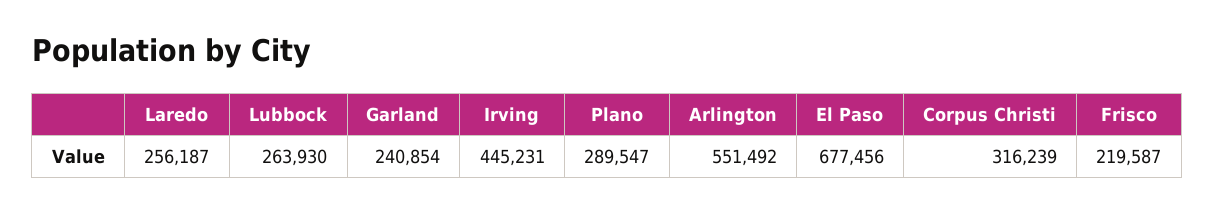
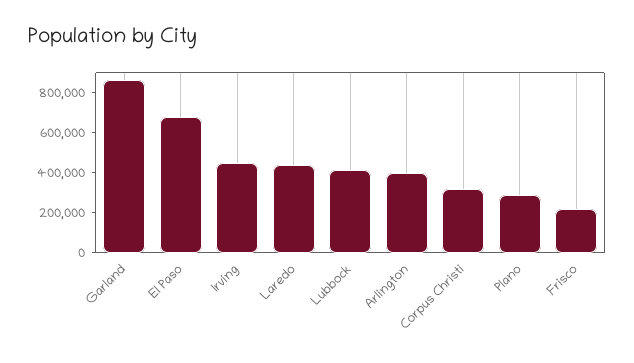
  {
-   "Laredo": 256187,
+   "Laredo": 450000,
-   "Lubbock": 263930,
+   "Lubbock": 400000,
-   "Garland": 240854,
+   "Garland": 850000,
    "Irving": 445231,
    "Plano": 289547,
-   "Arlington": 551492,
+   "Arlington": 400000,
    "El Paso": 677456,
    "Corpus Christi": 316239,
    "Frisco": 219587
  }

